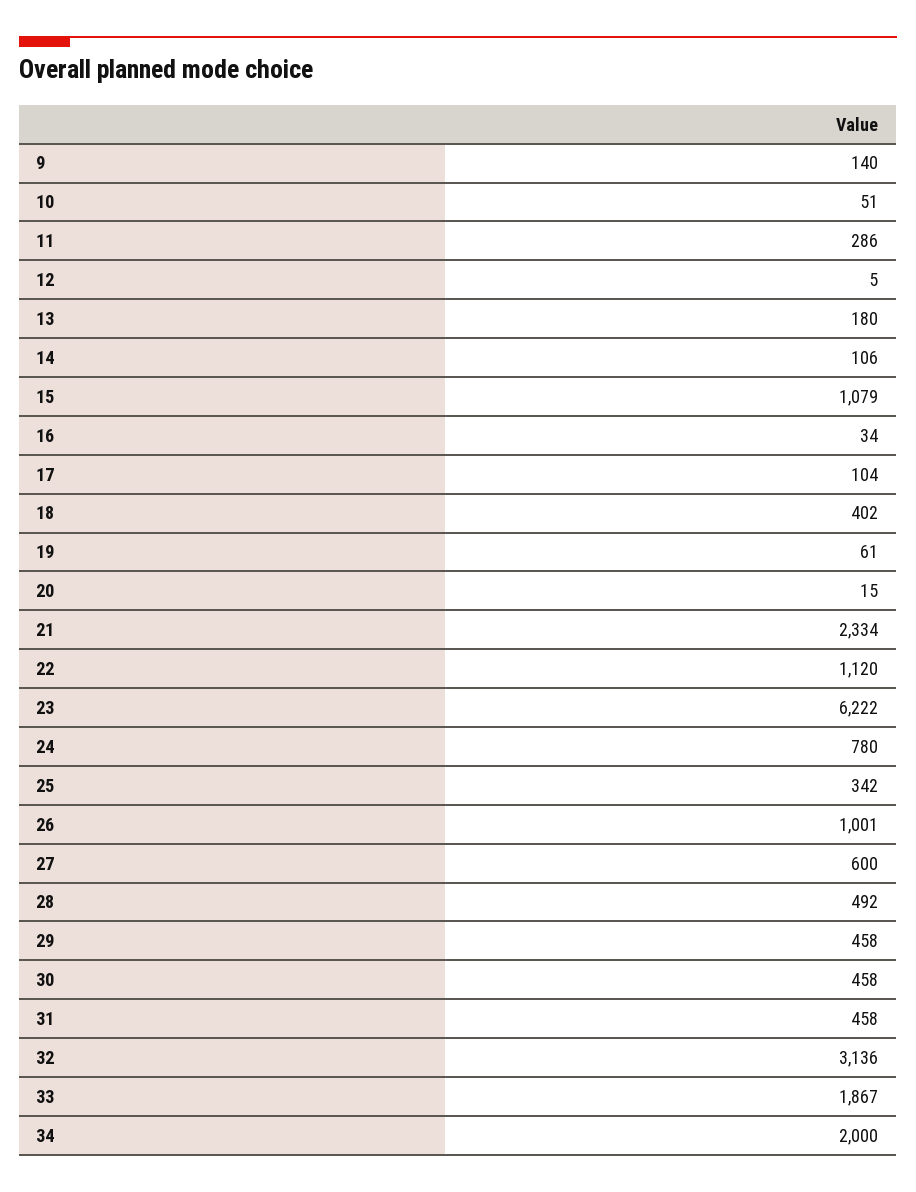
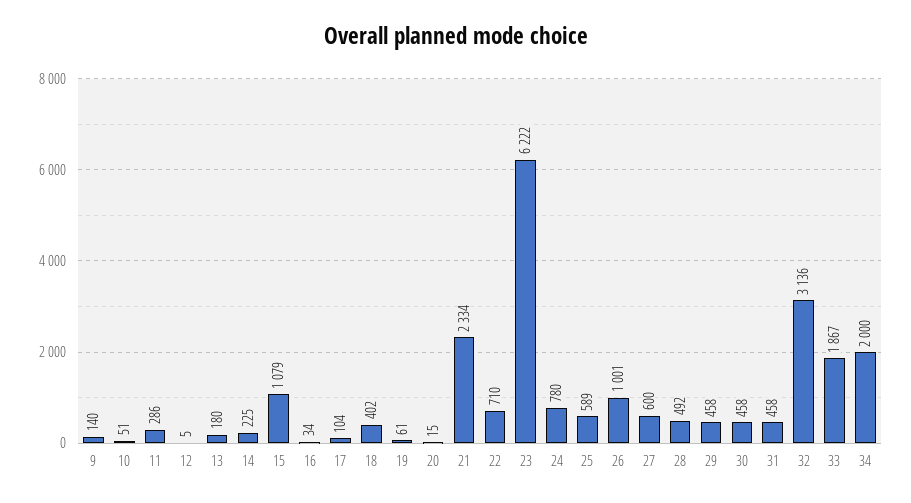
  {
    "9": 140,
    "10": 51,
    "11": 286,
    "12": 5,
    "13": 180,
-   "14": 106,
+   "14": 225,
    "15": 1079,
    "16": 34,
    "17": 104,
    "18": 402,
    "19": 61,
    "20": 15,
    "21": 2334,
-   "22": 1120,
+   "22": 710,
    "23": 6222,
    "24": 780,
-   "25": 342,
+   "25": 589,
    "26": 1001,
    "27": 600,
    "28": 492,
    "29": 458,
    "30": 458,
    "31": 458,
    "32": 3136,
    "33": 1867,
    "34": 2000
  }

